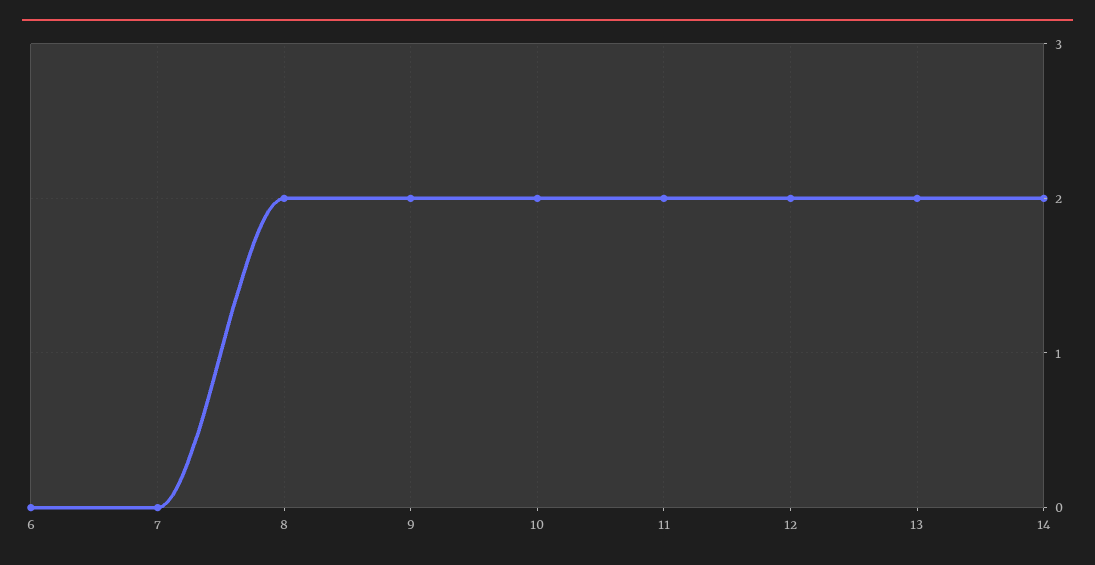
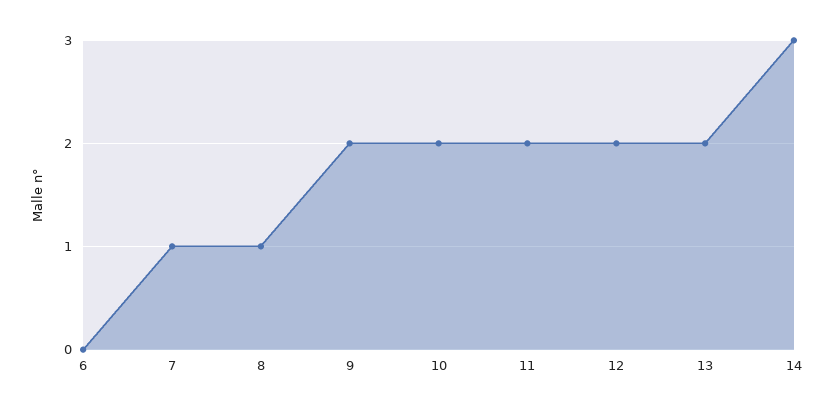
  {
    "6": 0,
-   "7": 0,
+   "7": 1,
-   "8": 2,
+   "8": 1,
    "9": 2,
    "10": 2,
    "11": 2,
    "12": 2,
    "13": 2,
-   "14": 2
+   "14": 3
  }

